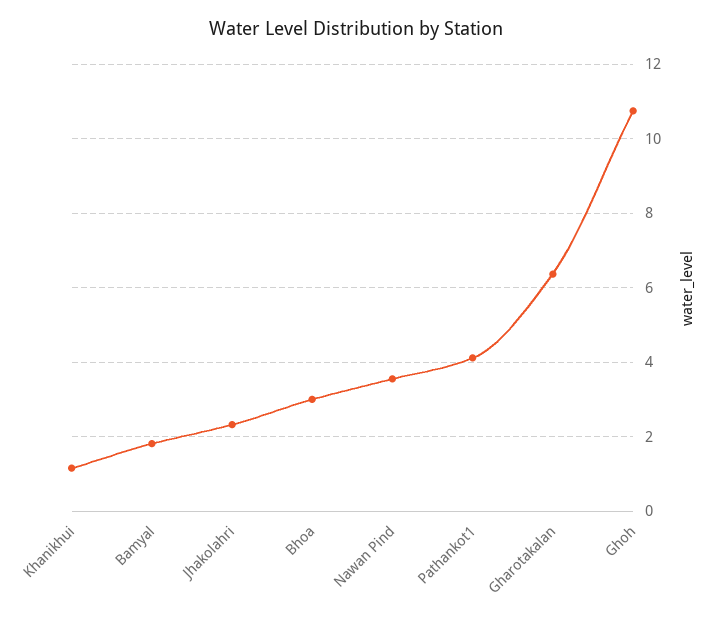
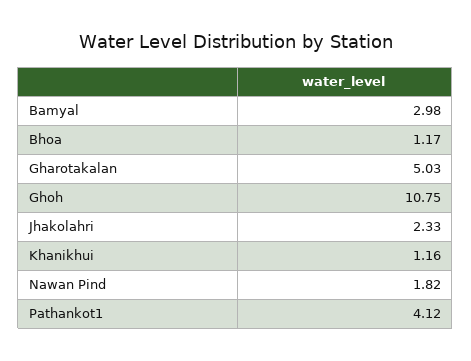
  {
    "Khanikhui": 1.16,
-   "Bamyal": 1.8,
+   "Bamyal": 2.98,
    "Jhakolahri": 2.33,
-   "Bhoa": 3,
+   "Bhoa": 1.17,
-   "Nawan Pind": 3.6,
+   "Nawan Pind": 1.82,
    "Pathankot1": 4.12,
-   "Gharotakalan": 6.4,
+   "Gharotakalan": 5.03,
    "Ghoh": 10.75
  }

